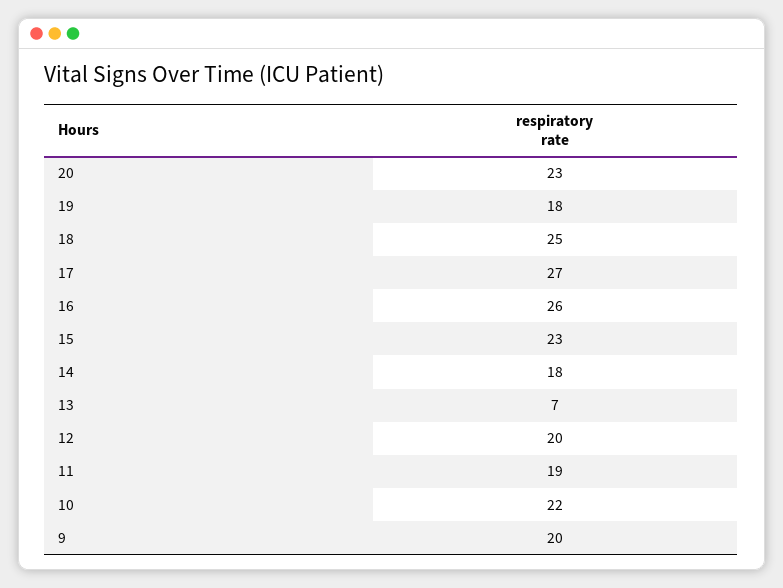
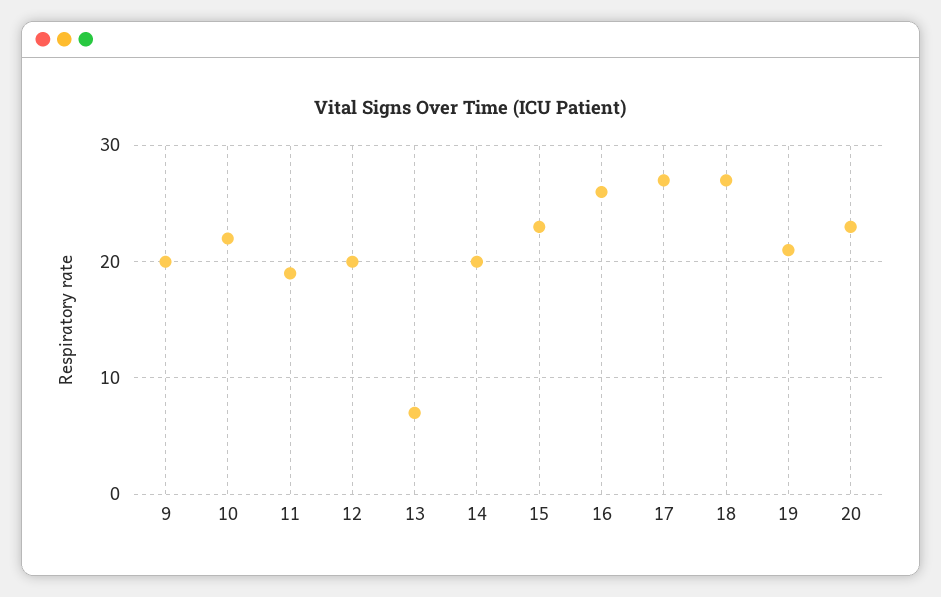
  {
    "20": 23,
-   "19": 18,
+   "19": 21,
-   "18": 25,
+   "18": 27,
    "17": 27,
    "16": 26,
    "15": 23,
-   "14": 18,
+   "14": 20,
    "13": 7,
    "12": 20,
    "11": 19,
    "10": 22,
    "9": 20
  }

